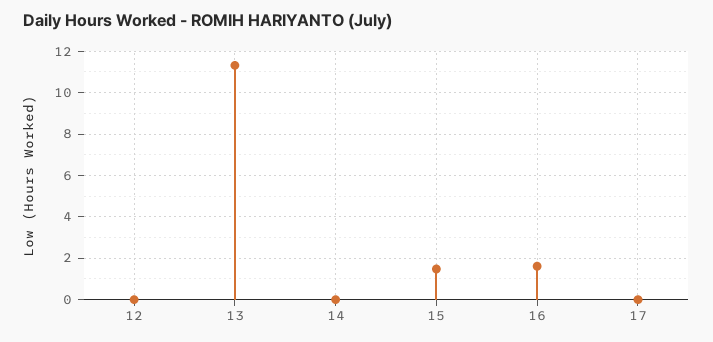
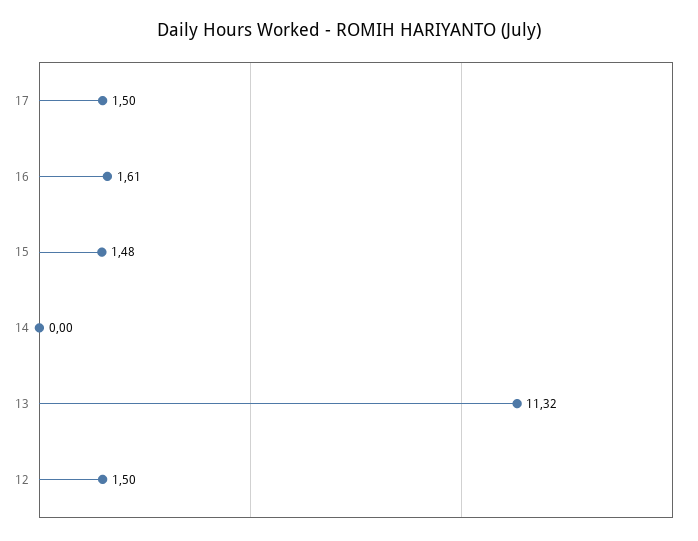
  {
-   "12": 0,
+   "12": 1.5,
    "13": 11.32,
    "14": 0,
    "15": 1.48,
    "16": 1.61,
-   "17": 0
+   "17": 1.5
  }

